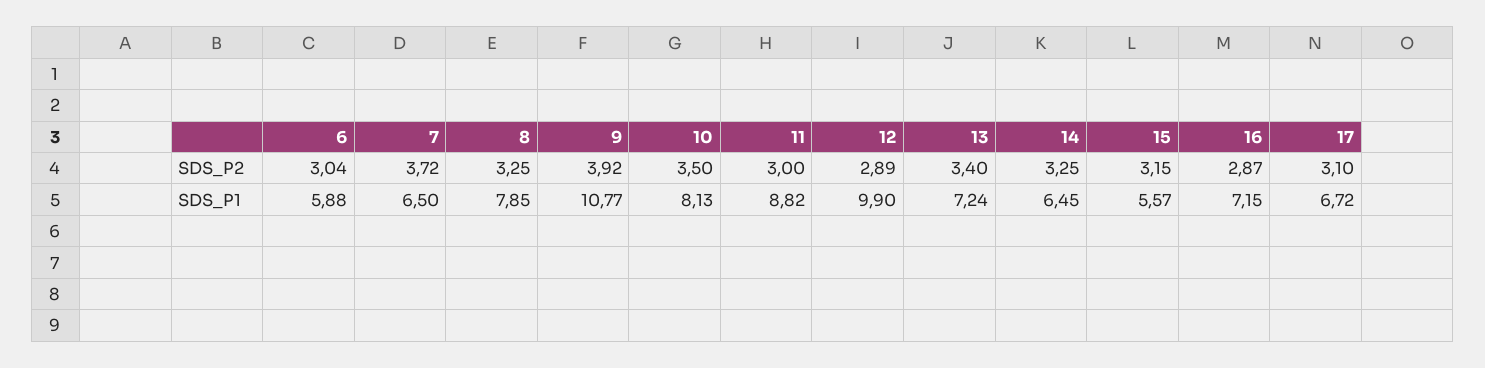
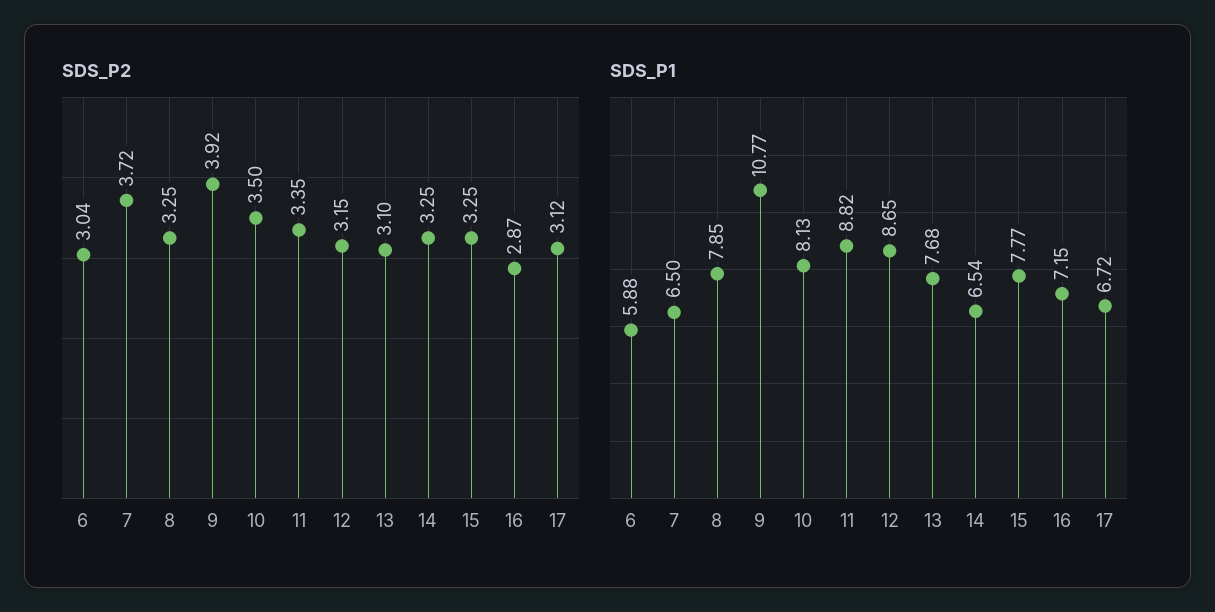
  {
    "SDS_P2": {
      "6": 3.04,
      "7": 3.72,
      "8": 3.25,
      "9": 3.92,
      "10": 3.5,
-     "11": 3,
+     "11": 3.35,
-     "12": 2.89,
+     "12": 3.15,
-     "13": 3.4,
+     "13": 3.1,
      "14": 3.25,
-     "15": 3.15,
+     "15": 3.25,
      "16": 2.87,
-     "17": 3.1
+     "17": 3.12
    },
    "SDS_P1": {
      "6": 5.88,
      "7": 6.5,
      "8": 7.85,
      "9": 10.77,
      "10": 8.13,
      "11": 8.82,
-     "12": 9.9,
+     "12": 8.65,
-     "13": 7.24,
+     "13": 7.68,
-     "14": 6.45,
+     "14": 6.54,
-     "15": 5.57,
+     "15": 7.77,
      "16": 7.15,
      "17": 6.72
    }
  }

